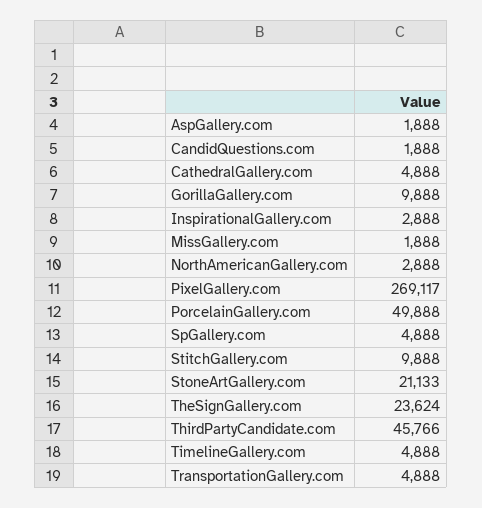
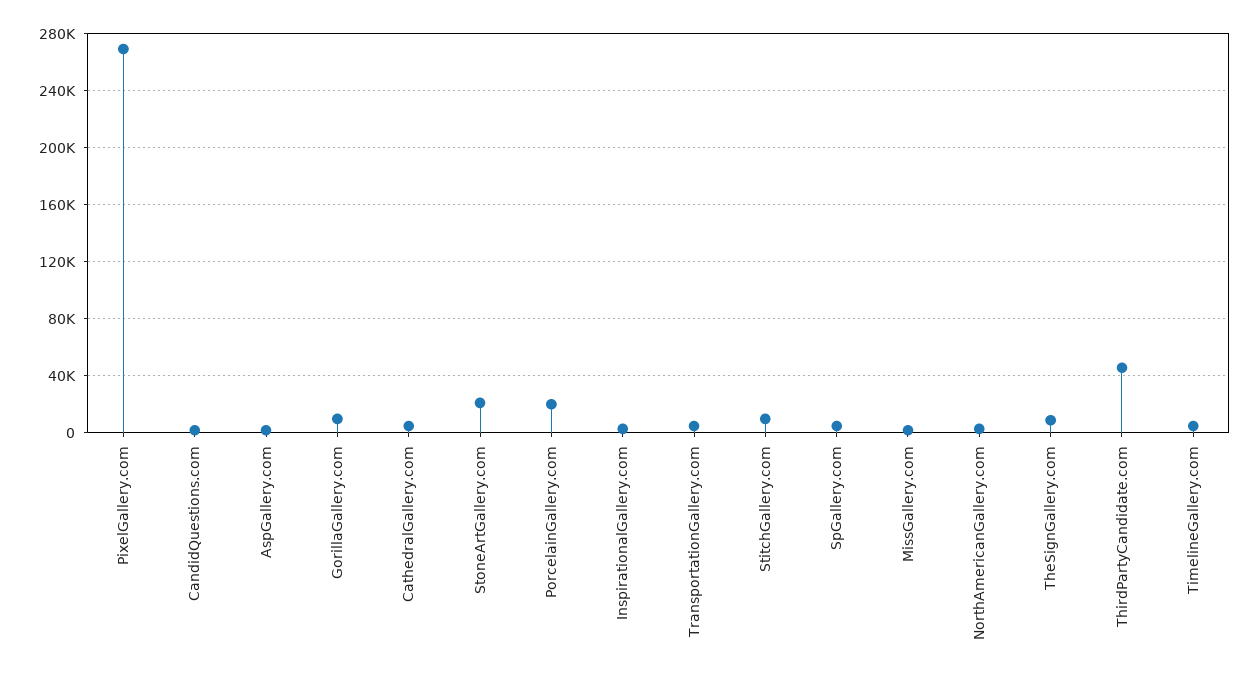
  {
    "AspGallery.com": 1888,
    "CandidQuestions.com": 1888,
    "CathedralGallery.com": 4888,
    "GorillaGallery.com": 9888,
    "InspirationalGallery.com": 2888,
    "MissGallery.com": 1888,
    "NorthAmericanGallery.com": 2888,
    "PixelGallery.com": 269117,
-   "PorcelainGallery.com": 49888,
+   "PorcelainGallery.com": 20000,
    "SpGallery.com": 4888,
    "StitchGallery.com": 9888,
    "StoneArtGallery.com": 21133,
-   "TheSignGallery.com": 23624,
+   "TheSignGallery.com": 10000,
    "ThirdPartyCandidate.com": 45766,
    "TimelineGallery.com": 4888,
    "TransportationGallery.com": 4888
  }

